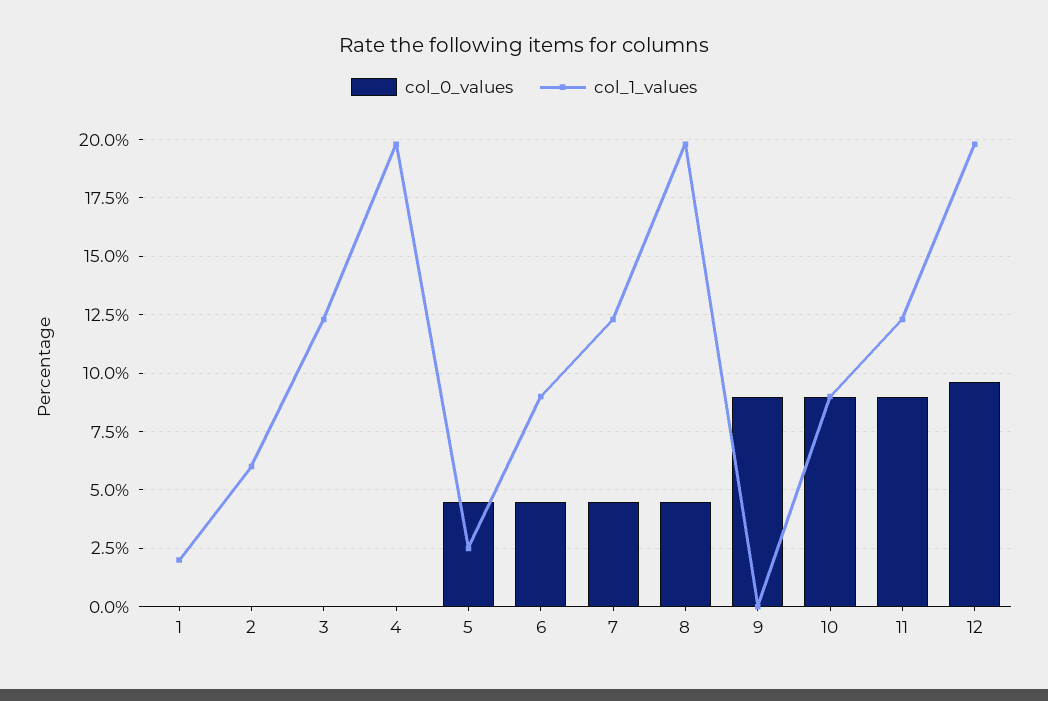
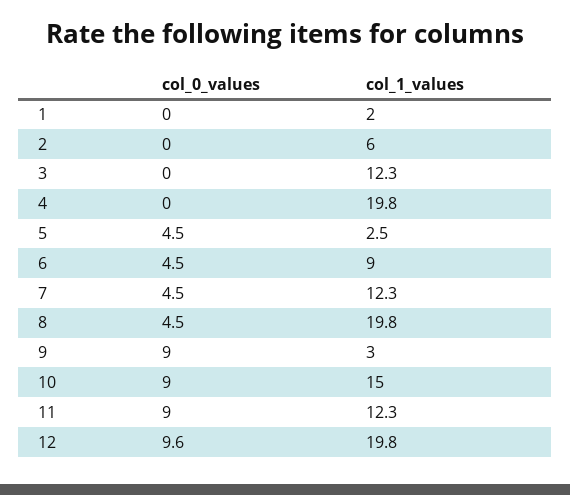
  {
    "col_0_values": {
      "1": 0,
      "2": 0,
      "3": 0,
      "4": 0,
      "5": 4.5,
      "6": 4.5,
      "7": 4.5,
      "8": 4.5,
      "9": 9,
      "10": 9,
      "11": 9,
      "12": 9.6
    },
    "col_1_values": {
      "1": 2,
      "2": 6,
      "3": 12.3,
      "4": 19.8,
      "5": 2.5,
      "6": 9,
      "7": 12.3,
      "8": 19.8,
-     "9": 0,
+     "9": 3,
-     "10": 9,
+     "10": 15,
      "11": 12.3,
      "12": 19.8
    }
  }

